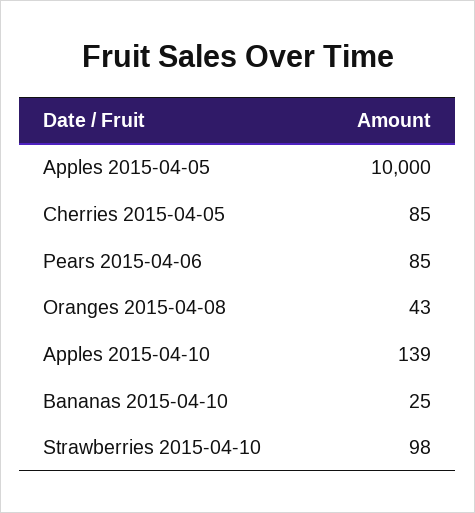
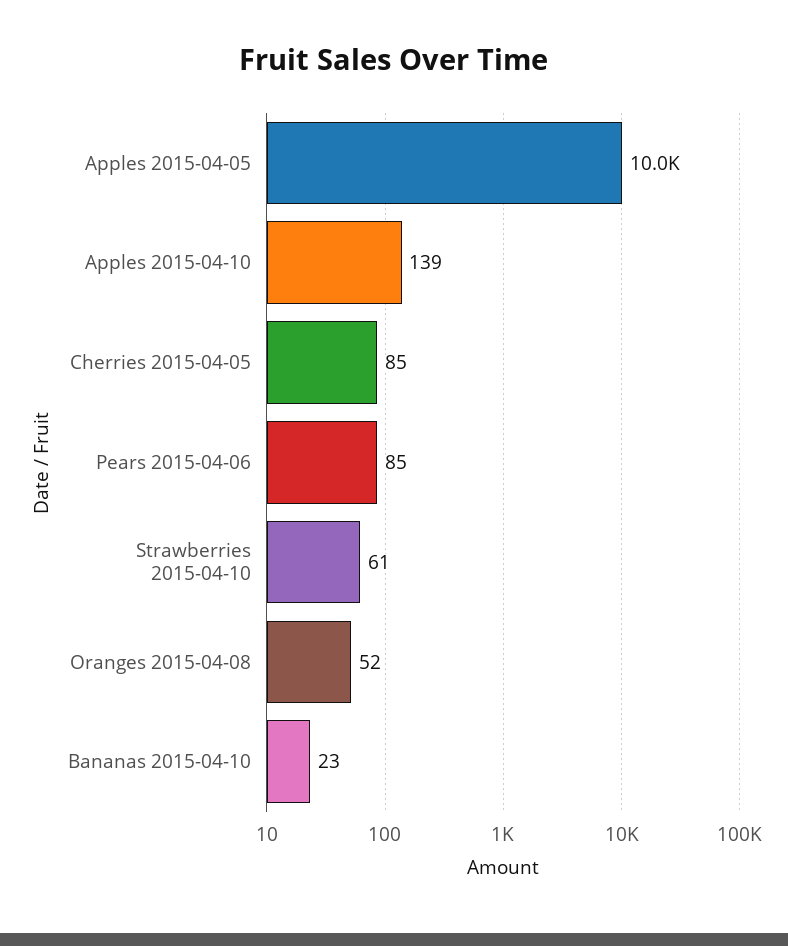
  {
    "Apples 2015-04-05": 10000,
    "Cherries 2015-04-05": 85,
    "Pears 2015-04-06": 85,
-   "Oranges 2015-04-08": 43,
+   "Oranges 2015-04-08": 52,
    "Apples 2015-04-10": 139,
-   "Bananas 2015-04-10": 25,
+   "Bananas 2015-04-10": 23,
-   "Strawberries 2015-04-10": 98
+   "Strawberries 2015-04-10": 61
  }

